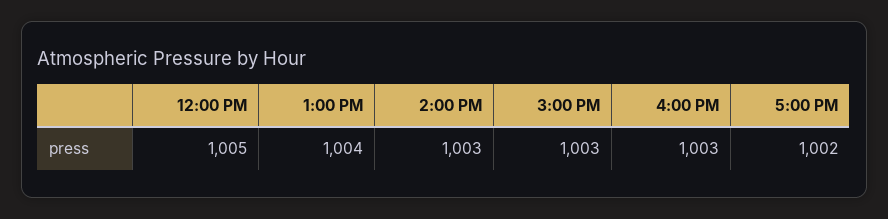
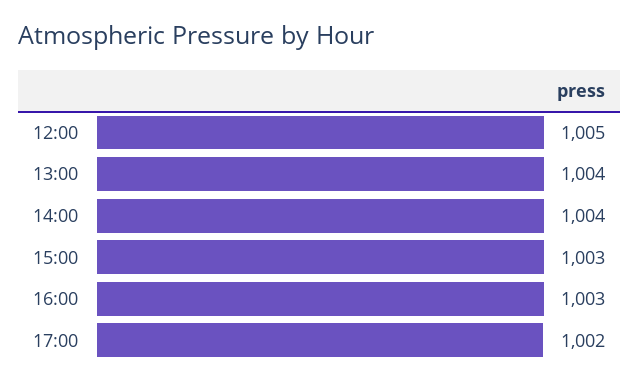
  {
    "12:00 PM": 1005,
    "1:00 PM": 1004,
-   "2:00 PM": 1003,
+   "2:00 PM": 1004,
    "3:00 PM": 1003,
    "4:00 PM": 1003,
    "5:00 PM": 1002
  }

